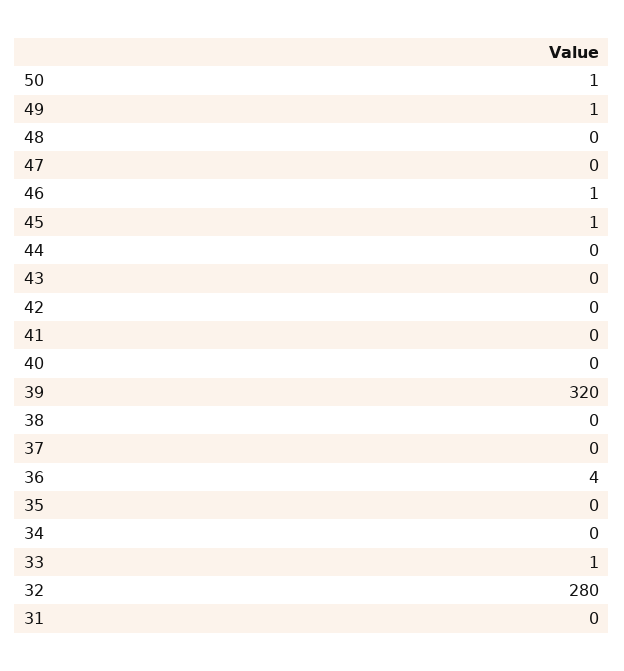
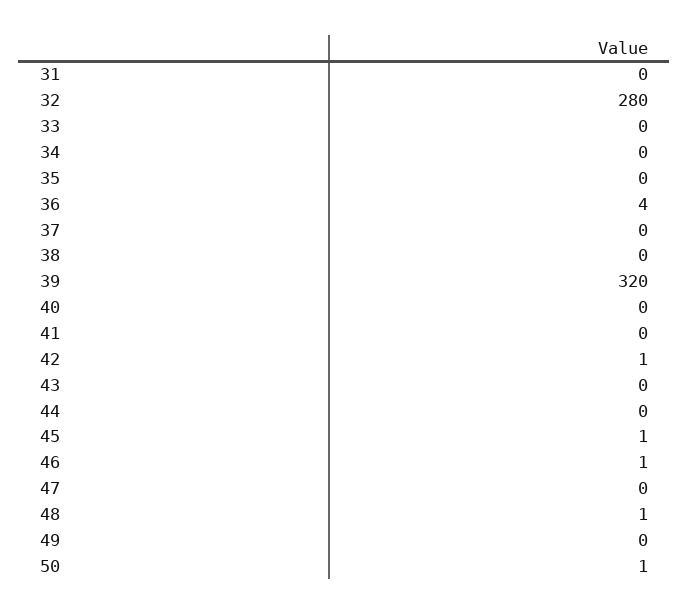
  {
    "50": 1,
-   "49": 1,
+   "49": 0,
-   "48": 0,
+   "48": 1,
    "47": 0,
    "46": 1,
    "45": 1,
    "44": 0,
    "43": 0,
-   "42": 0,
+   "42": 1,
    "41": 0,
    "40": 0,
    "39": 320,
    "38": 0,
    "37": 0,
    "36": 4,
    "35": 0,
    "34": 0,
-   "33": 1,
+   "33": 0,
    "32": 280,
    "31": 0
  }

